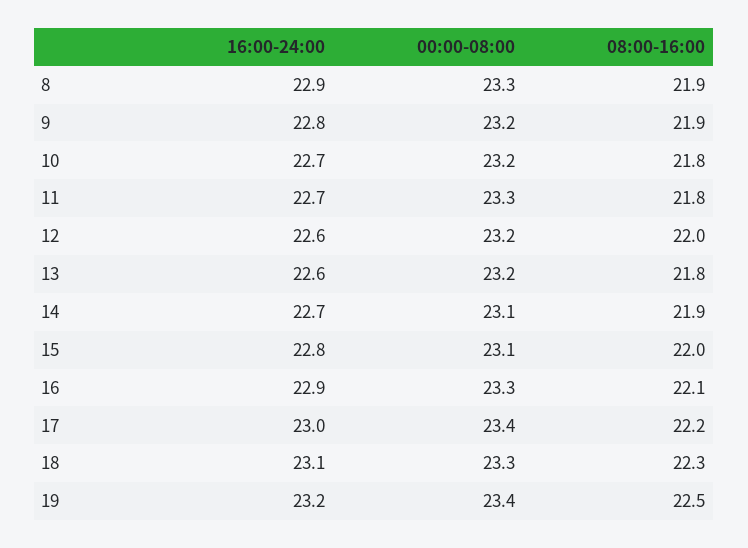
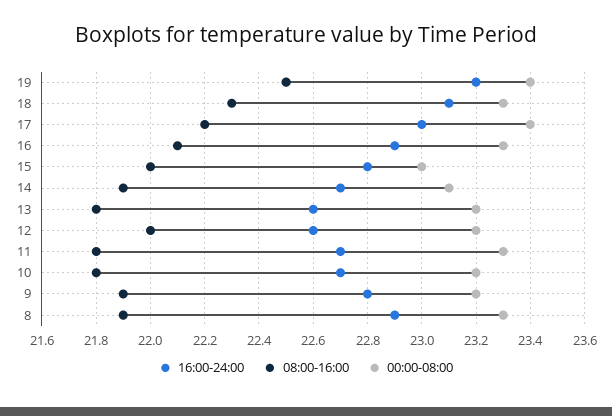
  {
    "16:00-24:00": {
      "8": 22.9,
      "9": 22.8,
      "10": 22.7,
      "11": 22.7,
      "12": 22.6,
      "13": 22.6,
      "14": 22.7,
      "15": 22.8,
      "16": 22.9,
      "17": 23,
      "18": 23.1,
      "19": 23.2
    },
    "00:00-08:00": {
      "8": 23.3,
      "9": 23.2,
      "10": 23.2,
      "11": 23.3,
      "12": 23.2,
      "13": 23.2,
      "14": 23.1,
-     "15": 23.1,
+     "15": 23,
      "16": 23.3,
      "17": 23.4,
      "18": 23.3,
      "19": 23.4
    },
    "08:00-16:00": {
      "8": 21.9,
      "9": 21.9,
      "10": 21.8,
      "11": 21.8,
      "12": 22,
      "13": 21.8,
      "14": 21.9,
      "15": 22,
      "16": 22.1,
      "17": 22.2,
      "18": 22.3,
      "19": 22.5
    }
  }

